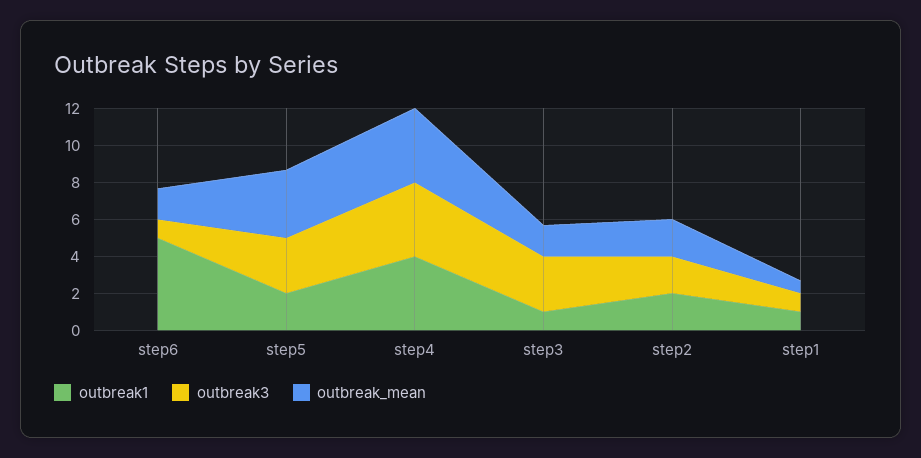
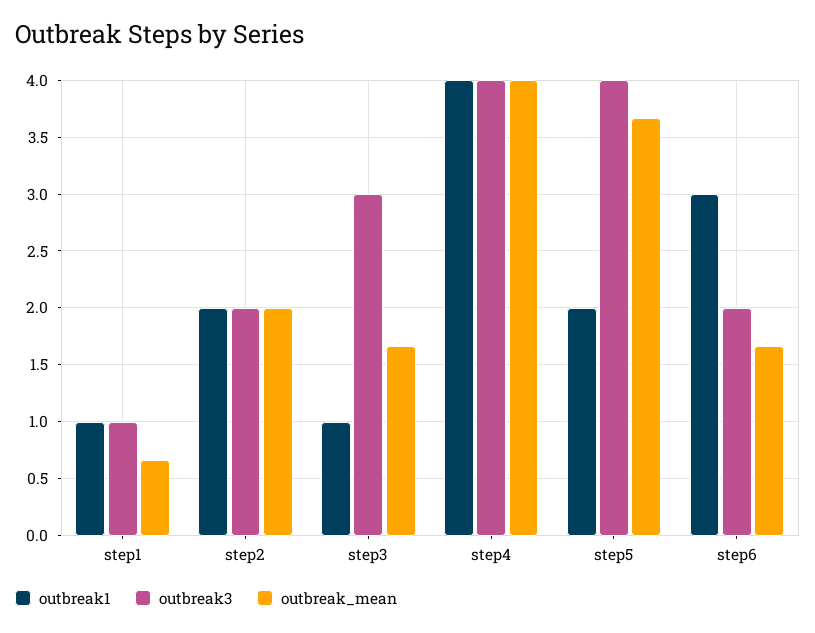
  {
    "outbreak1": {
-     "step6": 5,
+     "step6": 3,
      "step5": 2,
      "step4": 4,
      "step3": 1,
      "step2": 2,
      "step1": 1
    },
    "outbreak3": {
-     "step6": 1,
+     "step6": 2,
-     "step5": 3,
+     "step5": 4,
      "step4": 4,
      "step3": 3,
      "step2": 2,
      "step1": 1
    },
    "outbreak_mean": {
      "step6": 1.7,
      "step5": 3.7,
      "step4": 4,
      "step3": 1.7,
      "step2": 2,
      "step1": 0.7
    }
  }

